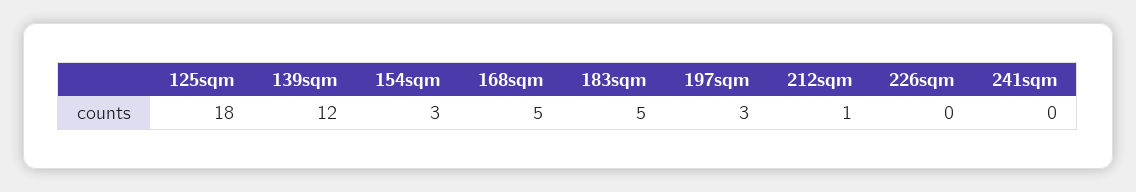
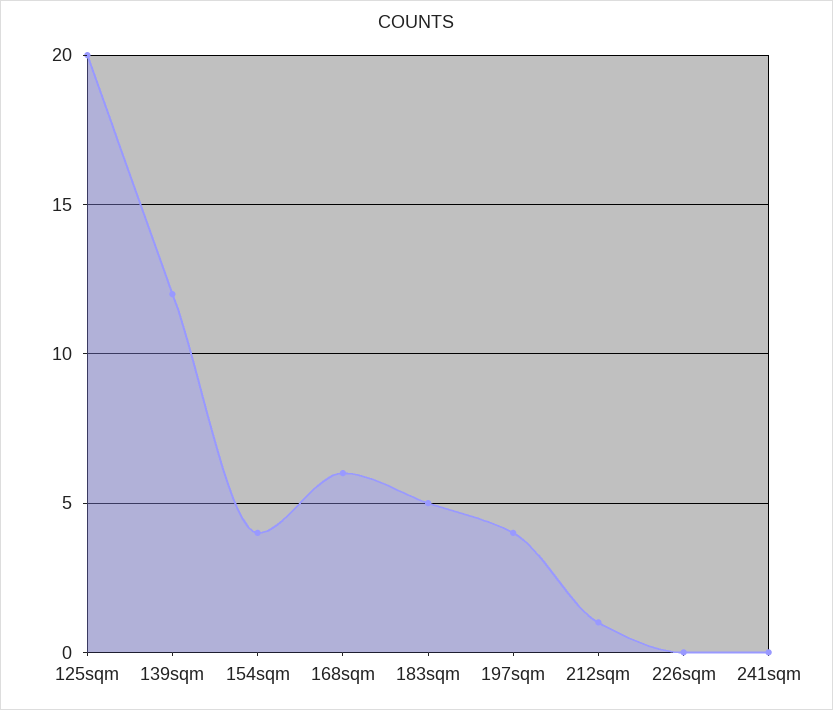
  {
-   "125sqm": 18,
+   "125sqm": 20,
    "139sqm": 12,
-   "154sqm": 3,
+   "154sqm": 4,
-   "168sqm": 5,
+   "168sqm": 6,
    "183sqm": 5,
-   "197sqm": 3,
+   "197sqm": 4,
    "212sqm": 1,
    "226sqm": 0,
    "241sqm": 0
  }

